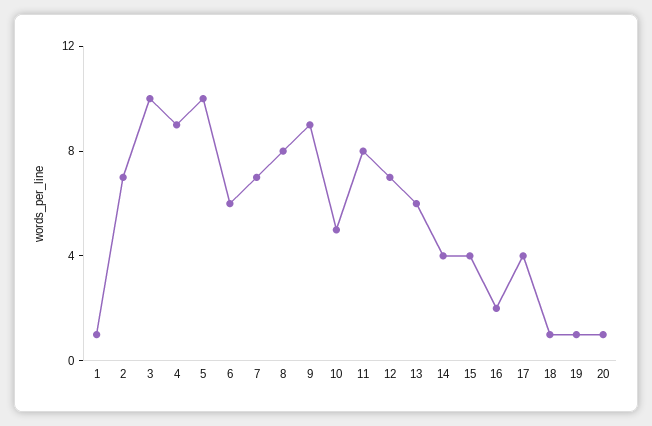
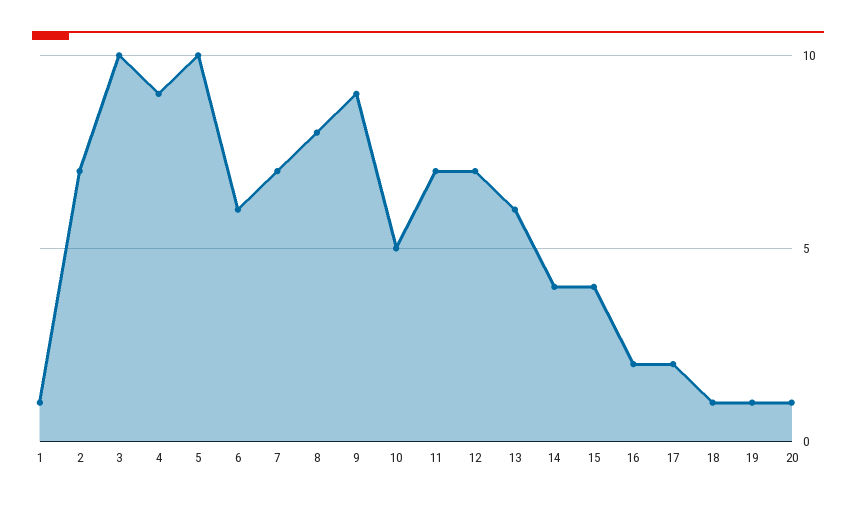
  {
    "1": 1,
    "2": 7,
    "3": 10,
    "4": 9,
    "5": 10,
    "6": 6,
    "7": 7,
    "8": 8,
    "9": 9,
    "10": 5,
-   "11": 8,
+   "11": 7,
    "12": 7,
    "13": 6,
    "14": 4,
    "15": 4,
    "16": 2,
-   "17": 4,
+   "17": 2,
    "18": 1,
    "19": 1,
    "20": 1
  }

